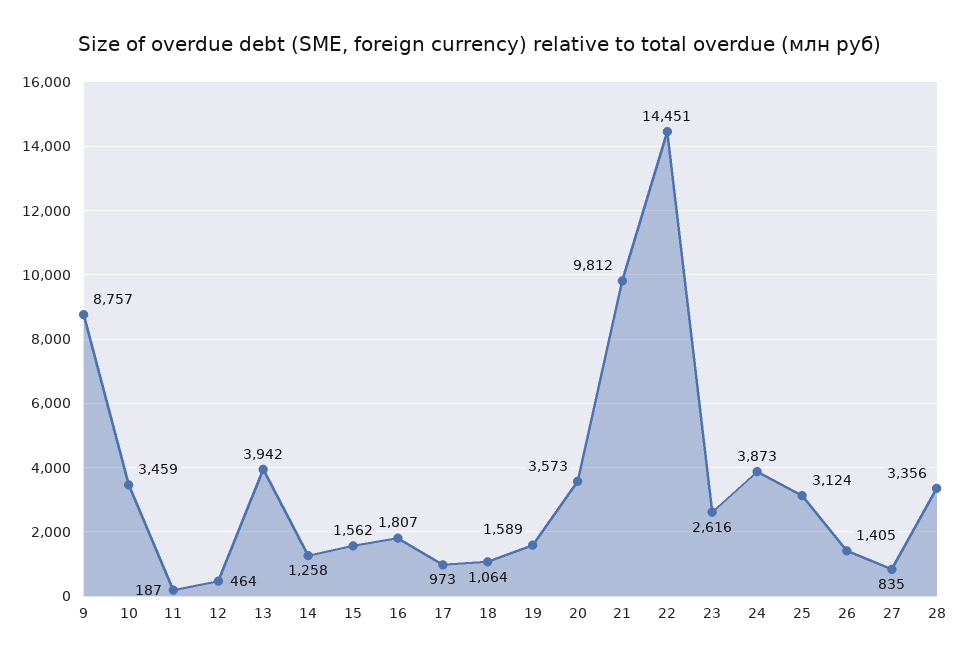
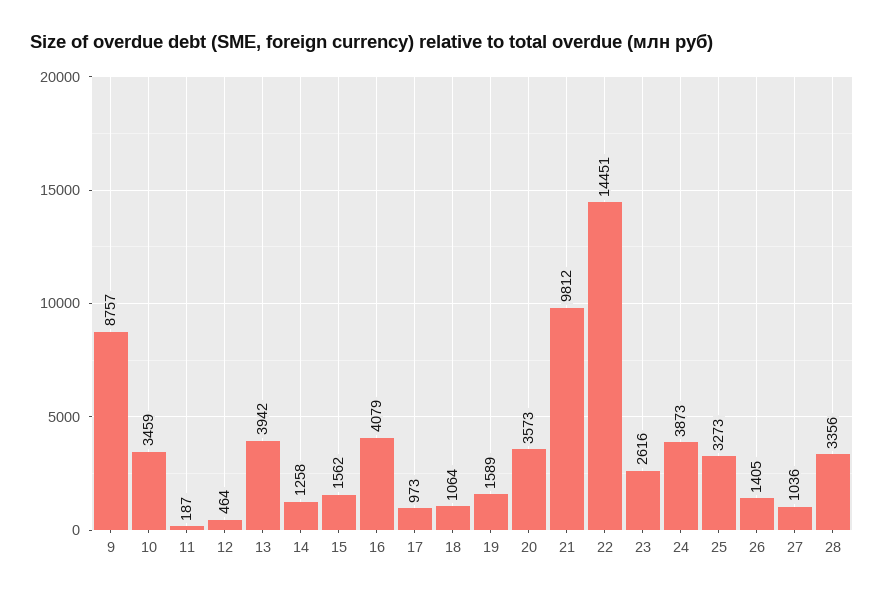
  {
    "9": 8757,
    "10": 3459,
    "11": 187,
    "12": 464,
    "13": 3942,
    "14": 1258,
    "15": 1562,
-   "16": 1807,
+   "16": 4079,
    "17": 973,
    "18": 1064,
    "19": 1589,
    "20": 3573,
    "21": 9812,
    "22": 14451,
    "23": 2616,
    "24": 3873,
-   "25": 3124,
+   "25": 3273,
    "26": 1405,
-   "27": 835,
+   "27": 1036,
    "28": 3356
  }

